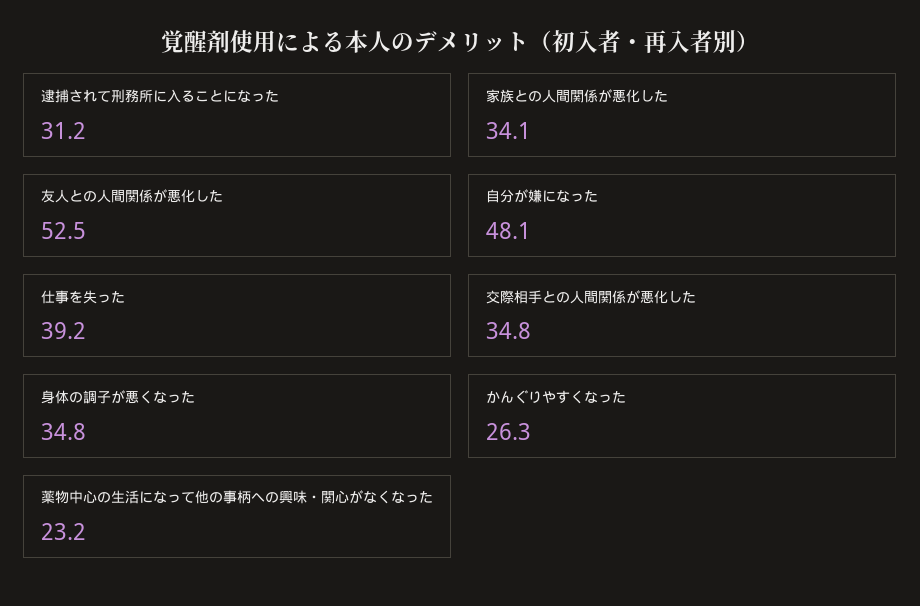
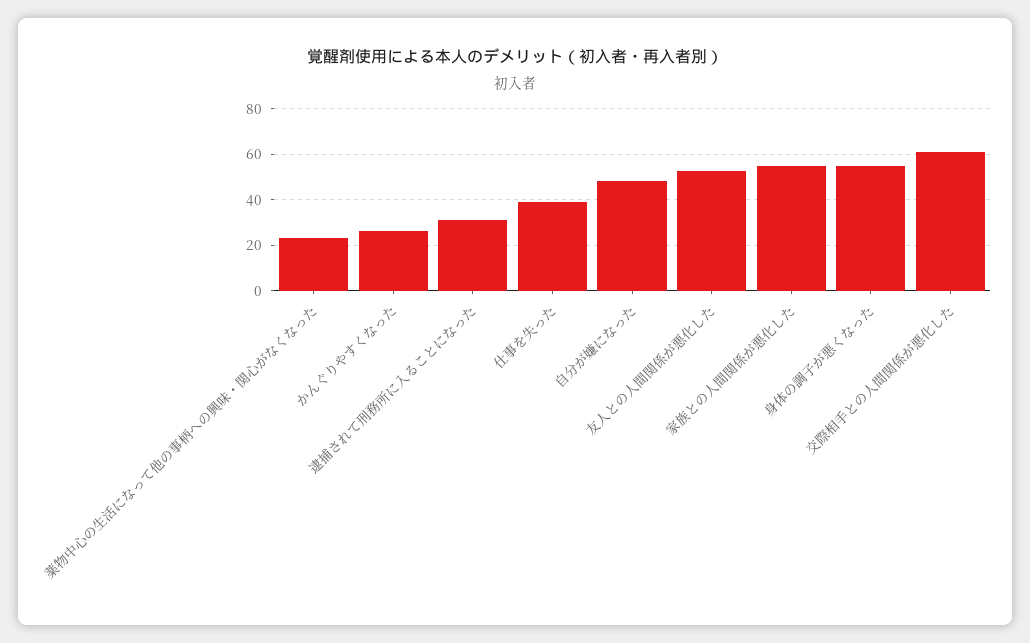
  {
    "逮捕されて刑務所に入ることになった": 31.2,
-   "家族との人間関係が悪化した": 34.1,
+   "家族との人間関係が悪化した": 55,
    "友人との人間関係が悪化した": 52.5,
    "自分が嫌になった": 48.1,
    "仕事を失った": 39.2,
-   "交際相手との人間関係が悪化した": 34.8,
+   "交際相手との人間関係が悪化した": 60,
-   "身体の調子が悪くなった": 34.8,
+   "身体の調子が悪くなった": 55,
    "かんぐりやすくなった": 26.3,
    "薬物中心の生活になって他の事柄への興味・関心がなくなった": 23.2
  }

